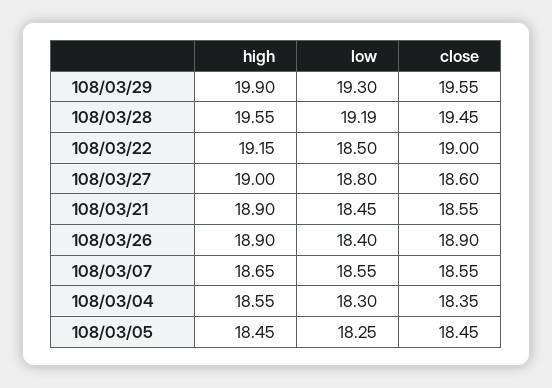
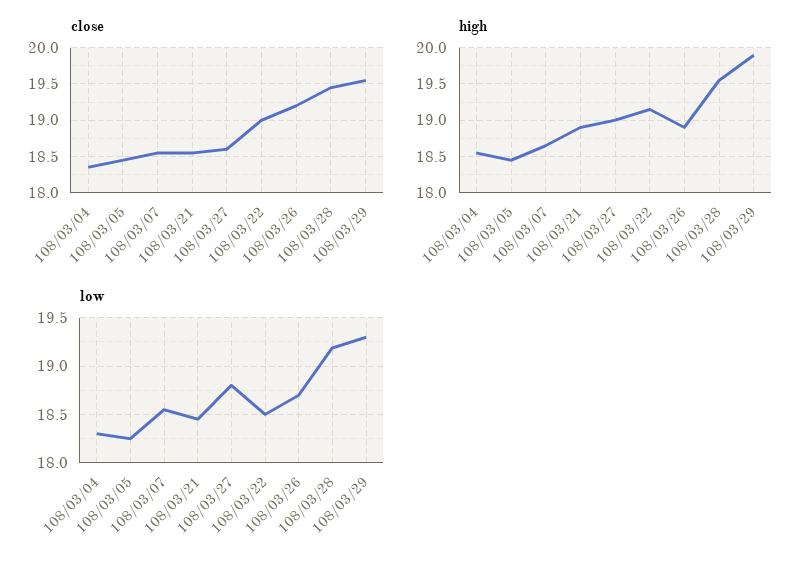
  {
    "high": {
      "108/03/29": 19.9,
      "108/03/28": 19.55,
      "108/03/22": 19.15,
      "108/03/27": 19,
      "108/03/21": 18.9,
      "108/03/26": 18.9,
      "108/03/07": 18.65,
      "108/03/04": 18.55,
      "108/03/05": 18.45
    },
    "low": {
      "108/03/29": 19.3,
      "108/03/28": 19.19,
      "108/03/22": 18.5,
      "108/03/27": 18.8,
      "108/03/21": 18.45,
-     "108/03/26": 18.4,
+     "108/03/26": 18.7,
      "108/03/07": 18.55,
      "108/03/04": 18.3,
      "108/03/05": 18.25
    },
    "close": {
      "108/03/29": 19.55,
      "108/03/28": 19.45,
      "108/03/22": 19,
      "108/03/27": 18.6,
      "108/03/21": 18.55,
-     "108/03/26": 18.9,
+     "108/03/26": 19.2,
      "108/03/07": 18.55,
      "108/03/04": 18.35,
      "108/03/05": 18.45
    }
  }

